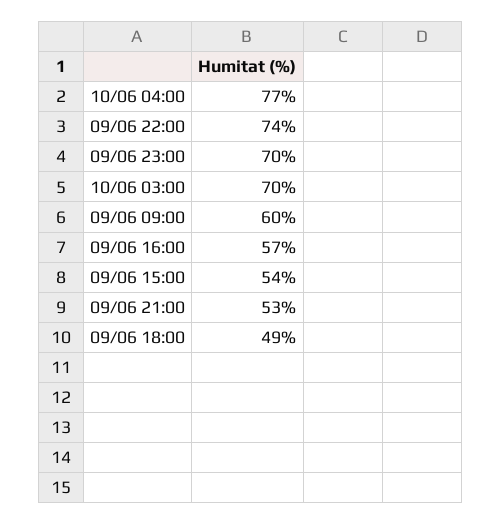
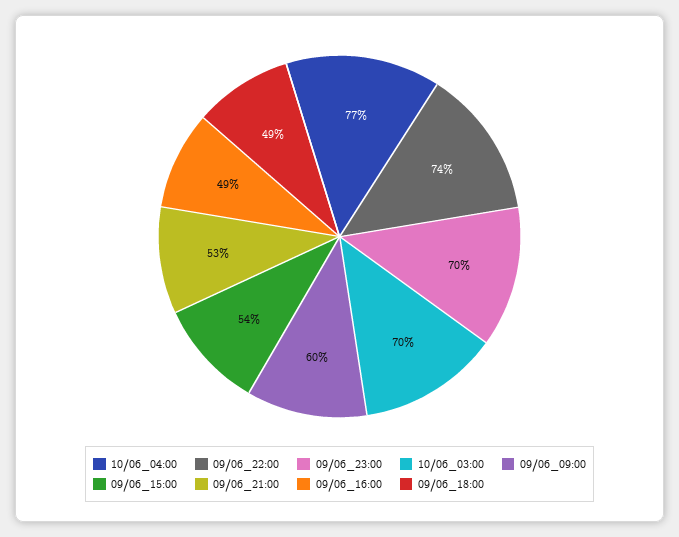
  {
    "10/06 04:00": 77,
    "09/06 22:00": 74,
    "09/06 23:00": 70,
    "10/06 03:00": 70,
    "09/06 09:00": 60,
-   "09/06 16:00": 57,
+   "09/06 16:00": 49,
    "09/06 15:00": 54,
    "09/06 21:00": 53,
    "09/06 18:00": 49
  }

